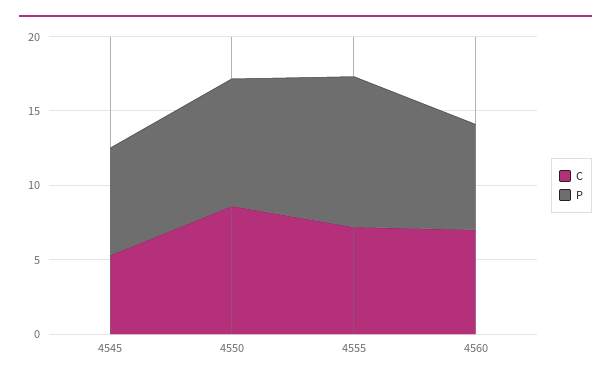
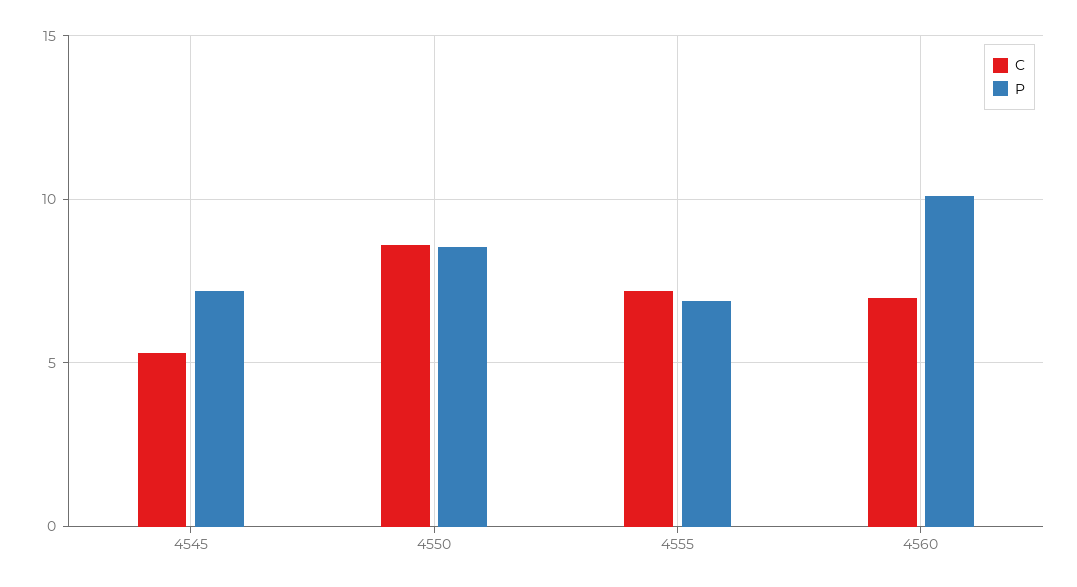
  {
    "C": {
      "4545": 5.5,
      "4550": 8.5,
      "4555": 7,
      "4560": 7
    },
    "P": {
      "4545": 7,
      "4550": 8.5,
-     "4555": 10,
+     "4555": 7,
-     "4560": 7
+     "4560": 10
    }
  }

